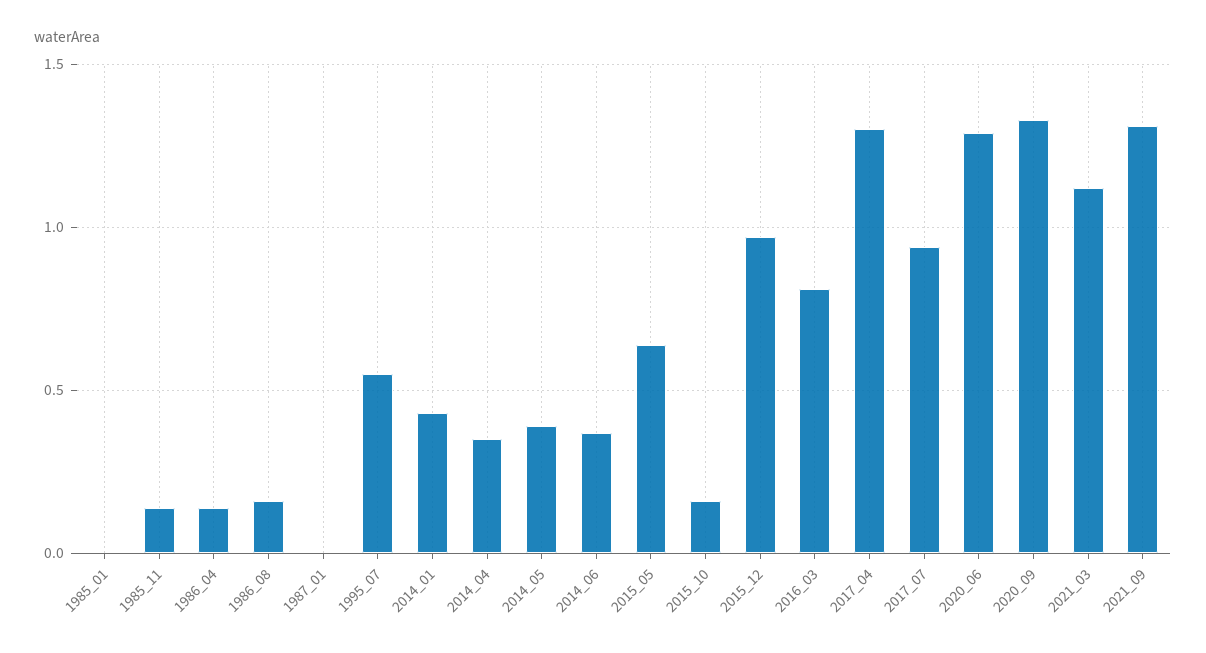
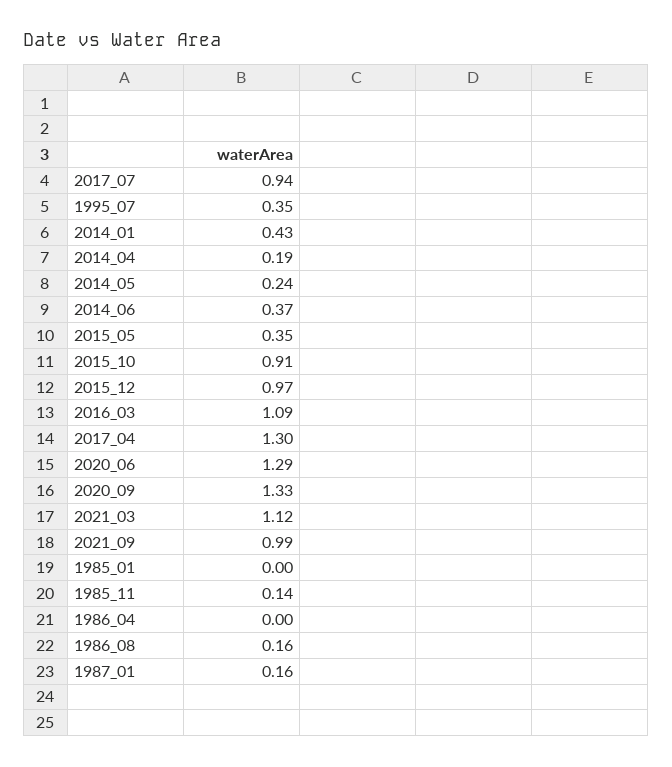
  {
    "1985_01": 0,
    "1985_11": 0.14,
-   "1986_04": 0.15,
+   "1986_04": 0,
    "1986_08": 0.16,
-   "1987_01": 0,
+   "1987_01": 0.16,
-   "1995_07": 0.55,
+   "1995_07": 0.35,
    "2014_01": 0.43,
-   "2014_04": 0.35,
+   "2014_04": 0.19,
-   "2014_05": 0.4,
+   "2014_05": 0.24,
    "2014_06": 0.37,
-   "2015_05": 0.65,
+   "2015_05": 0.35,
-   "2015_10": 0.15,
+   "2015_10": 0.91,
    "2015_12": 0.97,
-   "2016_03": 0.8,
+   "2016_03": 1.09,
    "2017_04": 1.3,
    "2017_07": 0.94,
    "2020_06": 1.29,
    "2020_09": 1.33,
    "2021_03": 1.12,
-   "2021_09": 1.3
+   "2021_09": 0.99
  }

